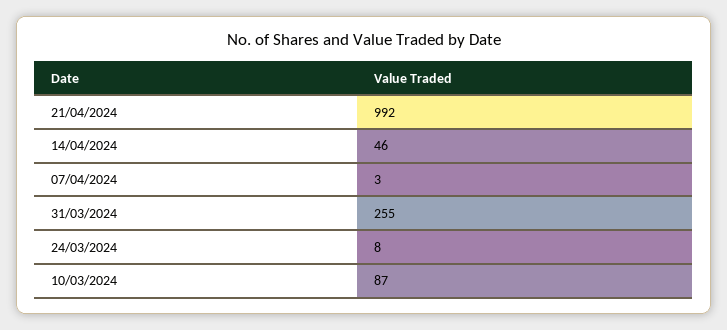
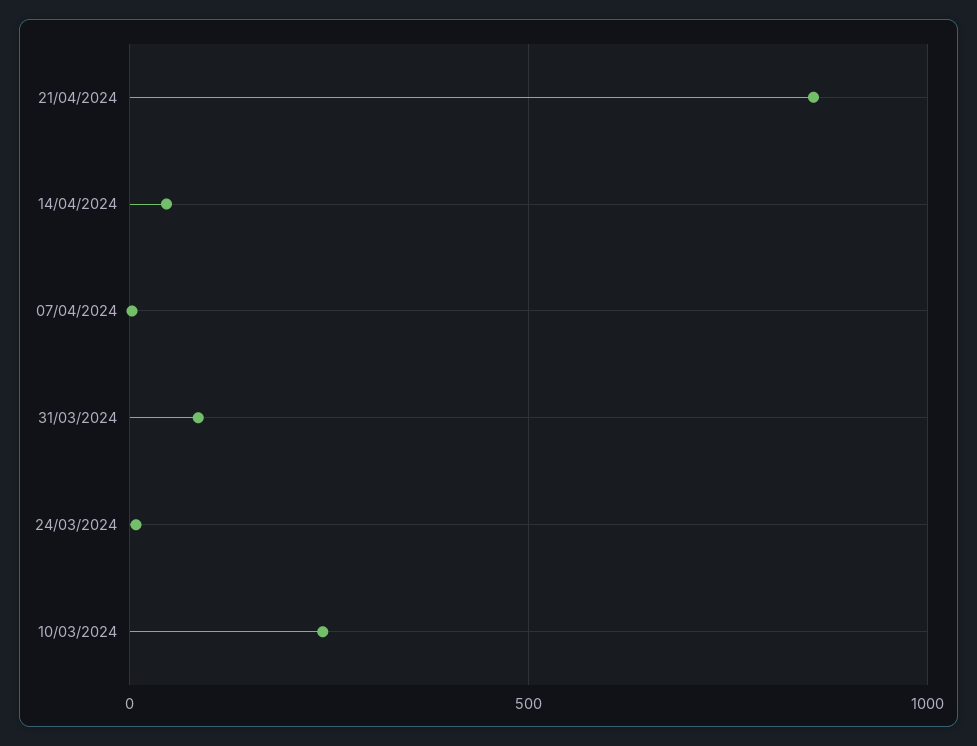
  {
-   "21/04/2024": 992,
+   "21/04/2024": 850,
    "14/04/2024": 46,
    "07/04/2024": 3,
-   "31/03/2024": 255,
+   "31/03/2024": 100,
    "24/03/2024": 8,
-   "10/03/2024": 87
+   "10/03/2024": 250
  }

